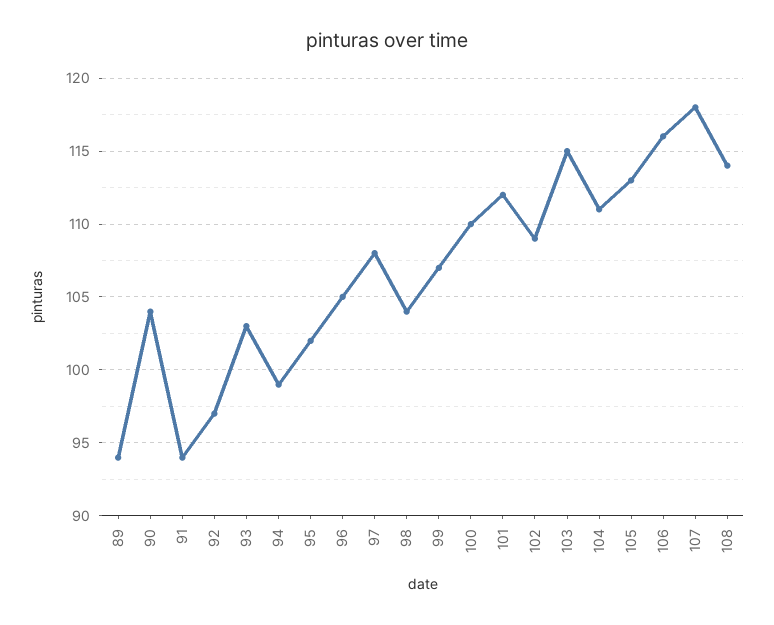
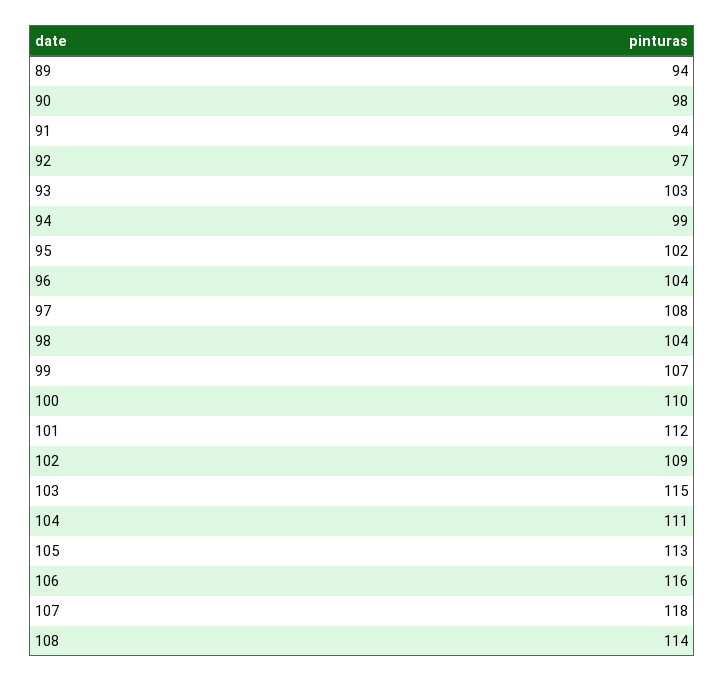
  {
    "89": 94,
-   "90": 104,
+   "90": 98,
    "91": 94,
    "92": 97,
    "93": 103,
    "94": 99,
    "95": 102,
-   "96": 105,
+   "96": 104,
    "97": 108,
    "98": 104,
    "99": 107,
    "100": 110,
    "101": 112,
    "102": 109,
    "103": 115,
    "104": 111,
    "105": 113,
    "106": 116,
    "107": 118,
    "108": 114
  }

